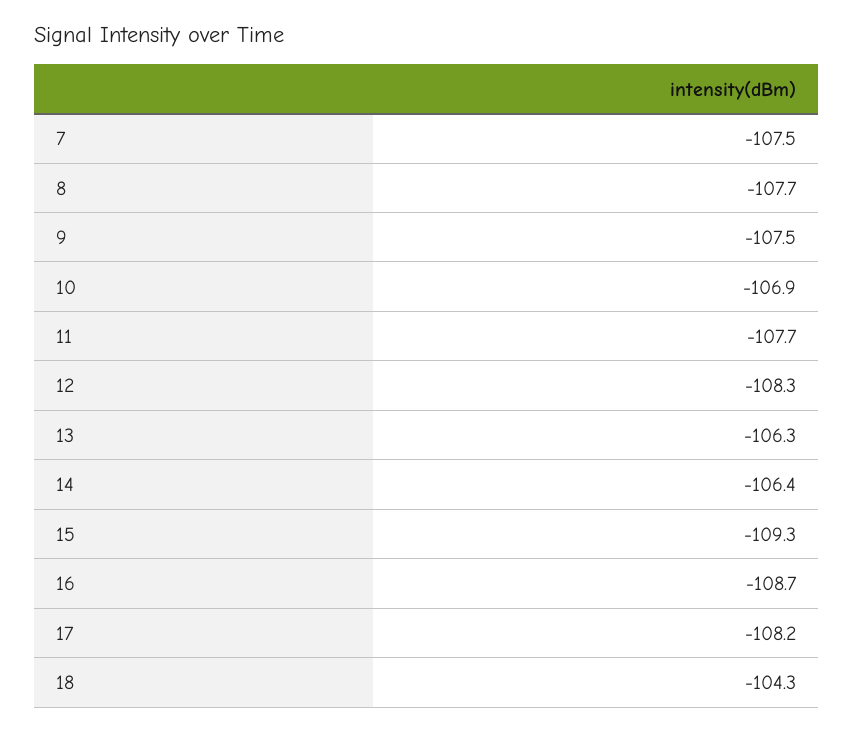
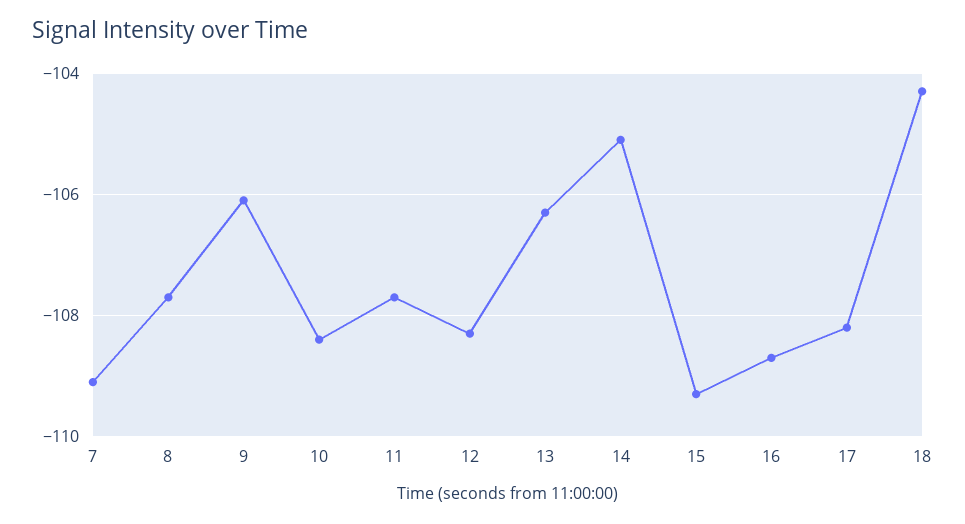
  {
-   "7": -107.5,
+   "7": -109,
    "8": -107.7,
-   "9": -107.5,
+   "9": -106,
-   "10": -106.9,
+   "10": -108.5,
    "11": -107.7,
    "12": -108.3,
    "13": -106.3,
-   "14": -106.4,
+   "14": -105,
    "15": -109.3,
    "16": -108.7,
    "17": -108.2,
    "18": -104.3
  }

